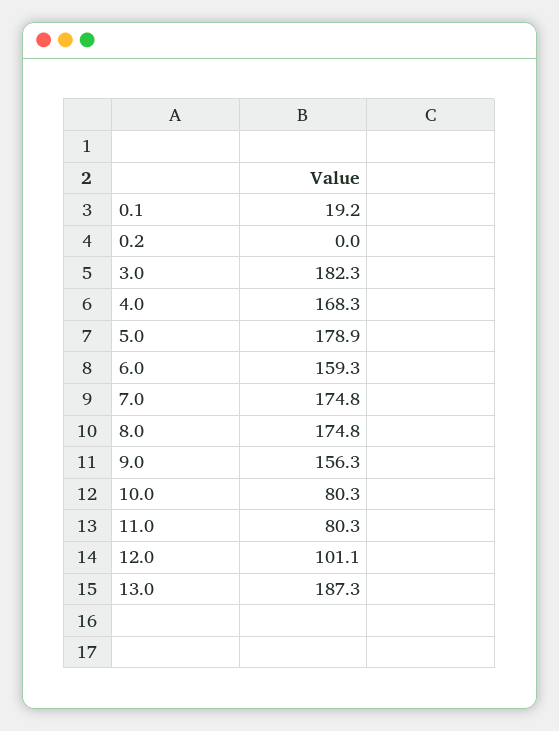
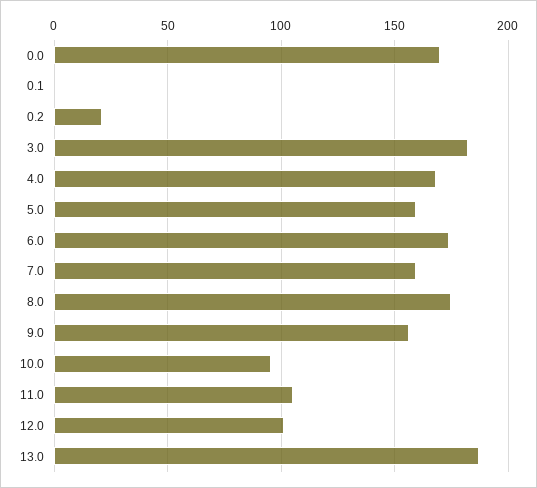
  {
-   "0.1": 19.2,
+   "0.1": 0,
-   "0.2": 0,
+   "0.2": 20,
    "3.0": 182.3,
    "4.0": 168.3,
-   "5.0": 178.9,
+   "5.0": 160,
-   "6.0": 159.3,
+   "6.0": 175,
-   "7.0": 174.8,
+   "7.0": 160,
    "8.0": 174.8,
    "9.0": 156.3,
-   "10.0": 80.3,
+   "10.0": 95,
-   "11.0": 80.3,
+   "11.0": 105,
    "12.0": 101.1,
-   "13.0": 187.3
+   "13.0": 187.3,
+   "0.0": 170
  }

